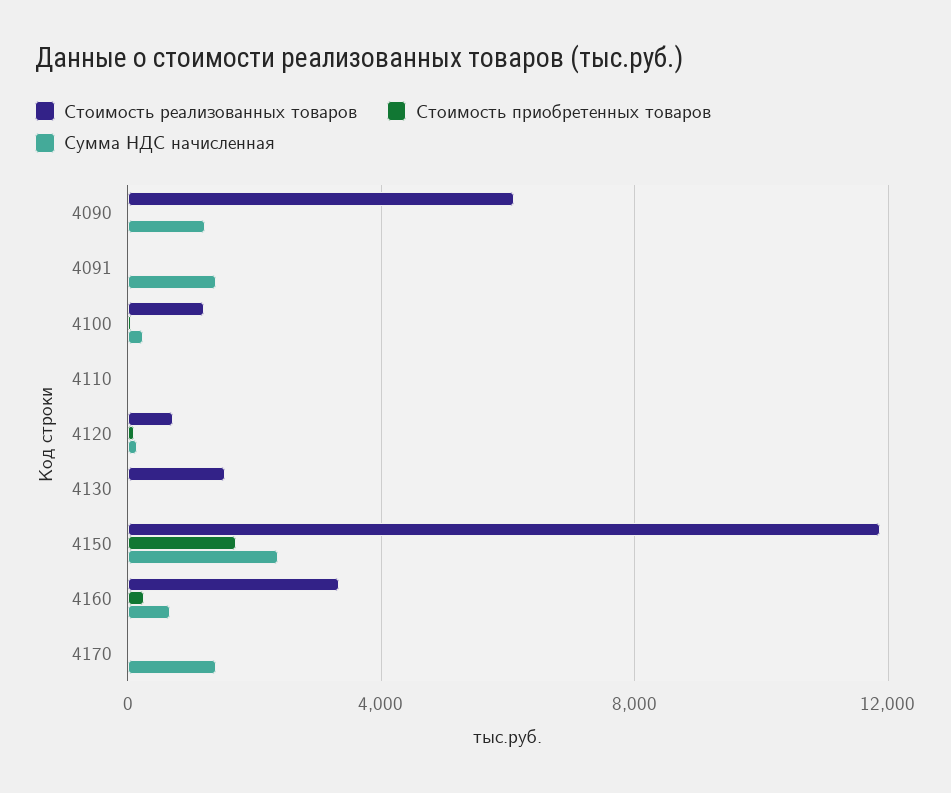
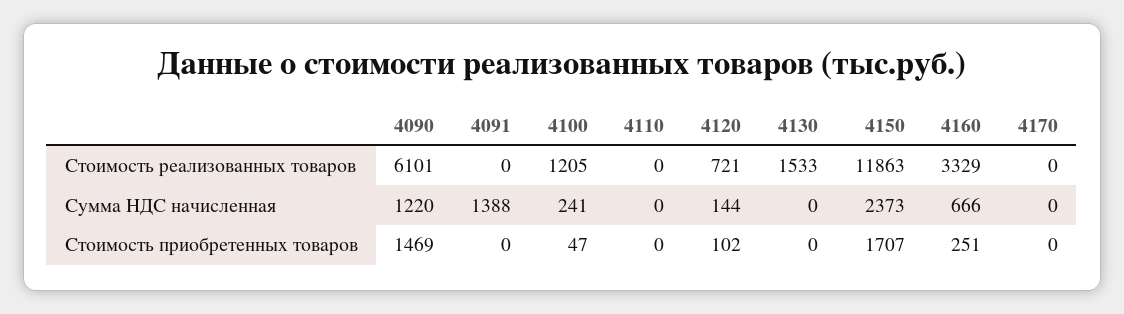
  {
    "Стоимость реализованных товаров": {
      "4090": 6101,
      "4091": 0,
      "4100": 1205,
      "4110": 0,
      "4120": 721,
      "4130": 1533,
      "4150": 11863,
      "4160": 3329,
      "4170": 0
    },
    "Стоимость приобретенных товаров": {
-     "4090": 0,
+     "4090": 1469,
      "4091": 0,
      "4100": 47,
      "4110": 0,
      "4120": 102,
      "4130": 0,
      "4150": 1707,
      "4160": 251,
      "4170": 0
    },
    "Сумма НДС начисленная": {
      "4090": 1220,
      "4091": 1388,
      "4100": 241,
      "4110": 0,
      "4120": 144,
      "4130": 0,
      "4150": 2373,
      "4160": 666,
-     "4170": 1500
+     "4170": 0
    }
  }

